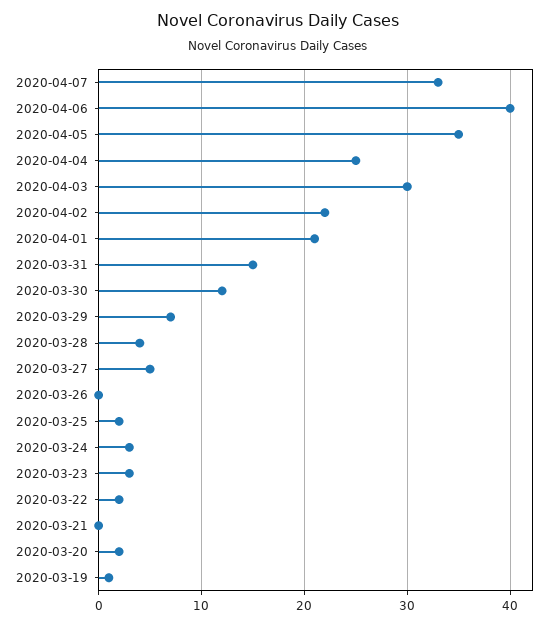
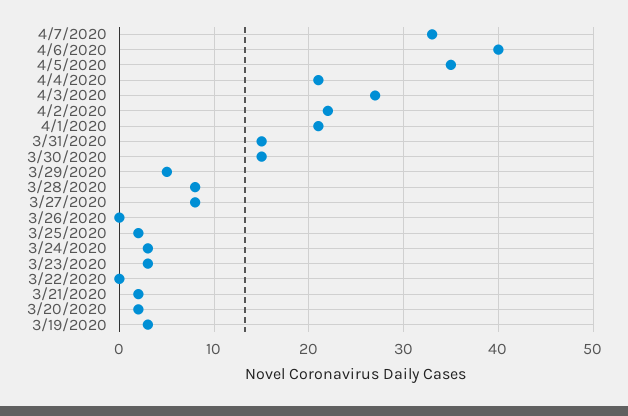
  {
    "2020-04-07": 33,
    "2020-04-06": 40,
    "2020-04-05": 35,
-   "2020-04-04": 25,
+   "2020-04-04": 21,
-   "2020-04-03": 30,
+   "2020-04-03": 27,
    "2020-04-02": 22,
    "2020-04-01": 21,
    "2020-03-31": 15,
-   "2020-03-30": 12,
+   "2020-03-30": 15,
-   "2020-03-29": 7,
+   "2020-03-29": 5,
-   "2020-03-28": 4,
+   "2020-03-28": 8,
-   "2020-03-27": 5,
+   "2020-03-27": 8,
    "2020-03-26": 0,
    "2020-03-25": 2,
    "2020-03-24": 3,
    "2020-03-23": 3,
-   "2020-03-22": 2,
+   "2020-03-22": 0,
-   "2020-03-21": 0,
+   "2020-03-21": 2,
    "2020-03-20": 2,
-   "2020-03-19": 1
+   "2020-03-19": 3
  }

